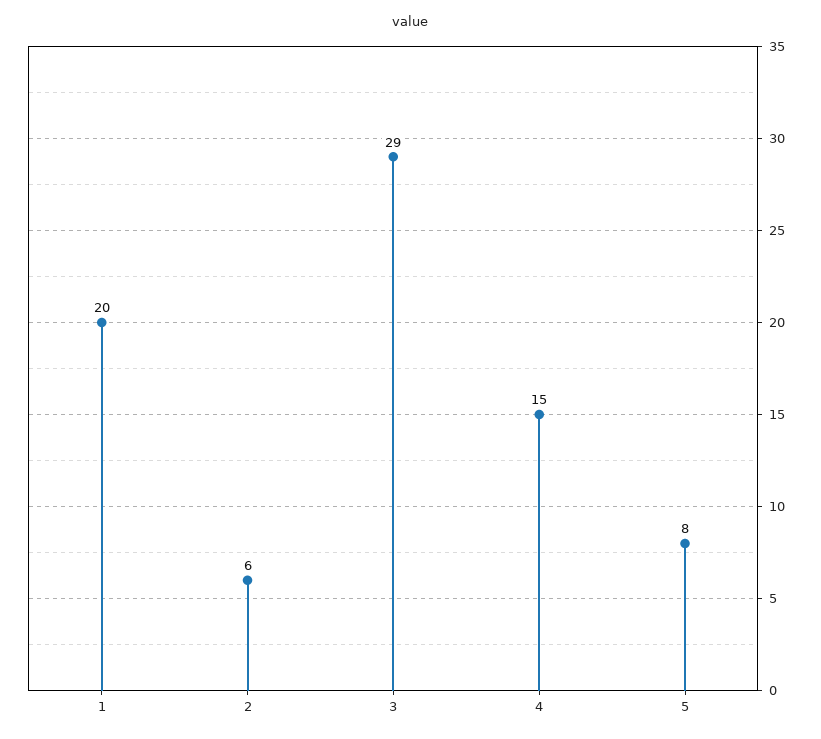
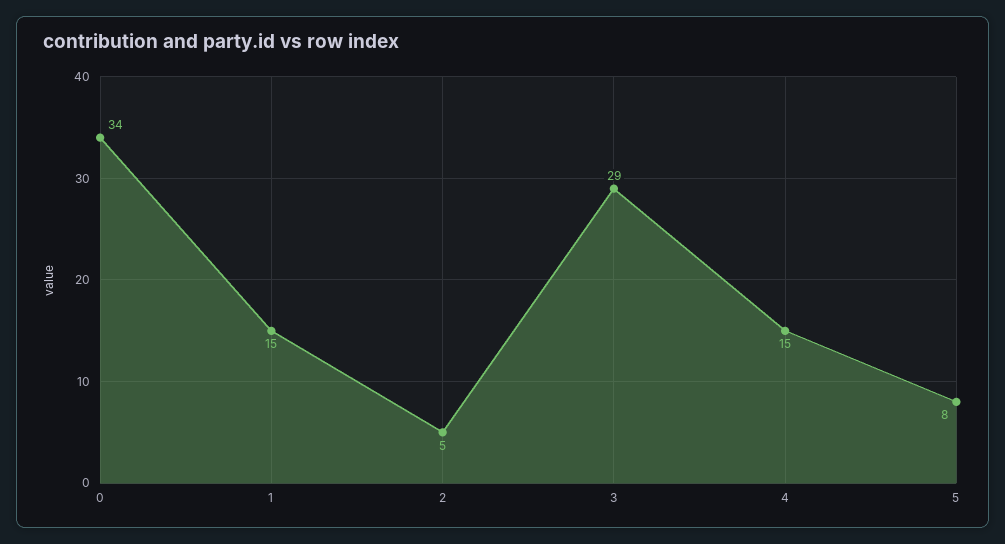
  {
-   "1": 20,
+   "1": 15,
-   "2": 6,
+   "2": 5,
    "3": 29,
    "4": 15,
-   "5": 8
+   "5": 8,
+   "0": 34
  }

